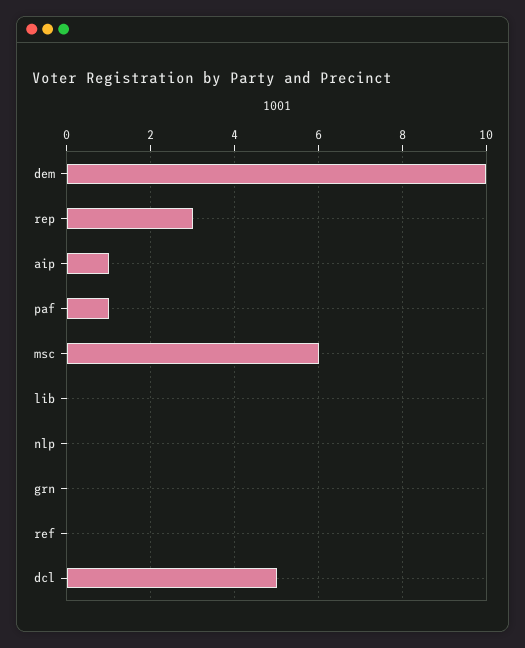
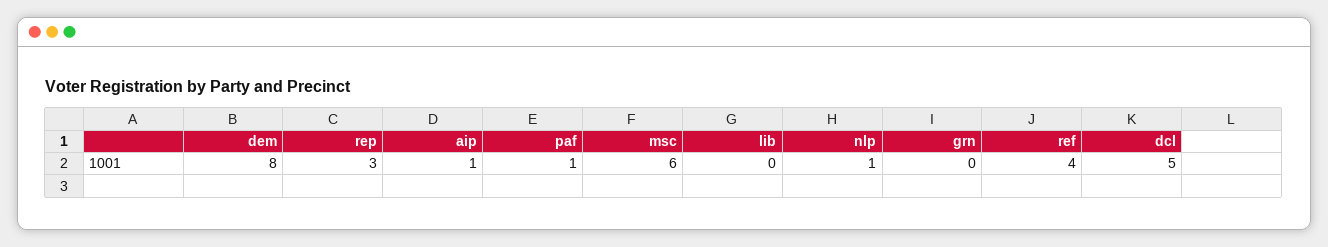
  {
-   "dem": 10,
+   "dem": 8,
    "rep": 3,
    "aip": 1,
    "paf": 1,
    "msc": 6,
    "lib": 0,
-   "nlp": 0,
+   "nlp": 1,
    "grn": 0,
-   "ref": 0,
+   "ref": 4,
    "dcl": 5
  }

